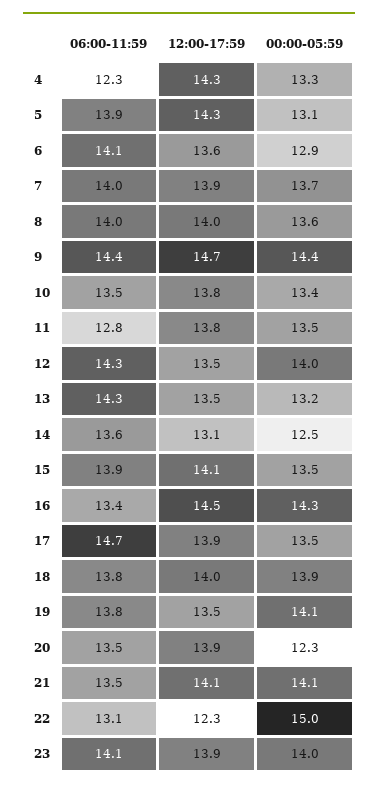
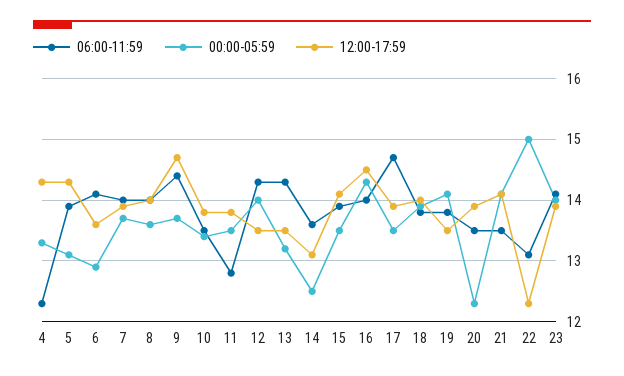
  {
    "06:00-11:59": {
      "4": 12.3,
      "5": 13.9,
      "6": 14.1,
      "7": 14,
      "8": 14,
      "9": 14.4,
      "10": 13.5,
      "11": 12.8,
      "12": 14.3,
      "13": 14.3,
      "14": 13.6,
      "15": 13.9,
-     "16": 13.4,
+     "16": 14,
      "17": 14.7,
      "18": 13.8,
      "19": 13.8,
      "20": 13.5,
      "21": 13.5,
      "22": 13.1,
      "23": 14.1
    },
    "12:00-17:59": {
      "4": 14.3,
      "5": 14.3,
      "6": 13.6,
      "7": 13.9,
      "8": 14,
      "9": 14.7,
      "10": 13.8,
      "11": 13.8,
      "12": 13.5,
      "13": 13.5,
      "14": 13.1,
      "15": 14.1,
      "16": 14.5,
      "17": 13.9,
      "18": 14,
      "19": 13.5,
      "20": 13.9,
      "21": 14.1,
      "22": 12.3,
      "23": 13.9
    },
    "00:00-05:59": {
      "4": 13.3,
      "5": 13.1,
      "6": 12.9,
      "7": 13.7,
      "8": 13.6,
-     "9": 14.4,
+     "9": 13.7,
      "10": 13.4,
      "11": 13.5,
      "12": 14,
      "13": 13.2,
      "14": 12.5,
      "15": 13.5,
      "16": 14.3,
      "17": 13.5,
      "18": 13.9,
      "19": 14.1,
      "20": 12.3,
      "21": 14.1,
      "22": 15,
      "23": 14
    }
  }

